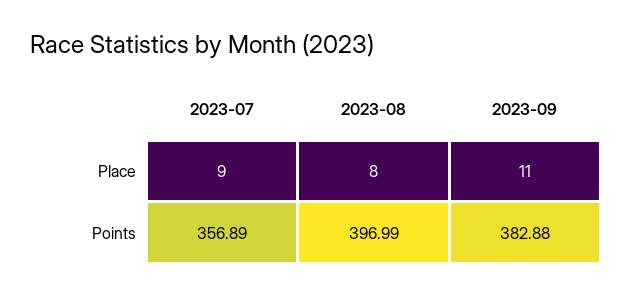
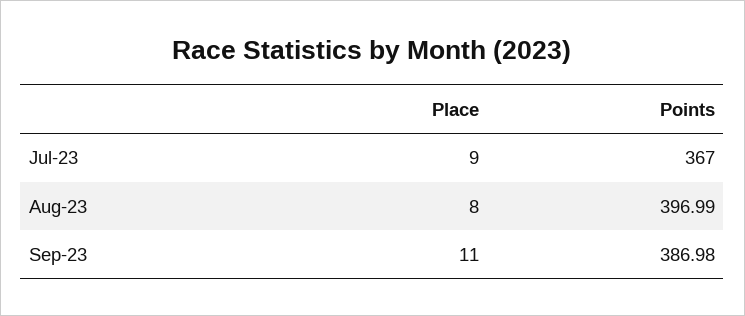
  {
    "2023-07": {
      "Place": 9,
-     "Points": 356.89
+     "Points": 367
    },
    "2023-08": {
      "Place": 8,
      "Points": 396.99
    },
    "2023-09": {
      "Place": 11,
-     "Points": 382.88
+     "Points": 386.98
    }
  }

